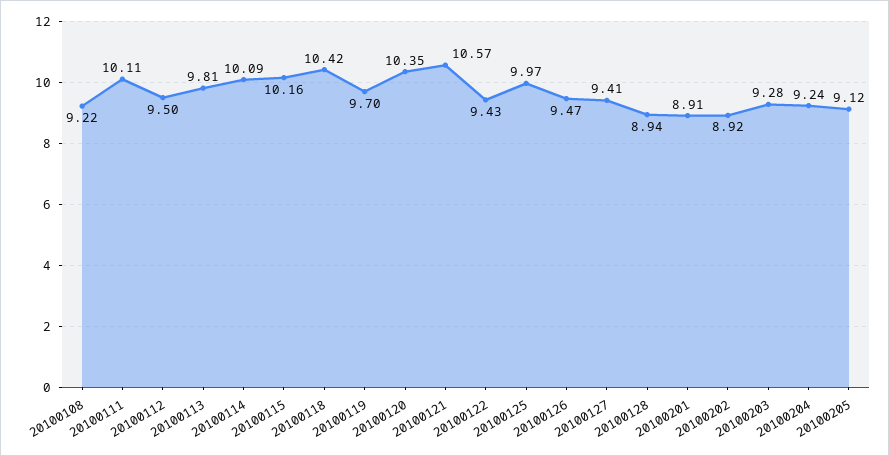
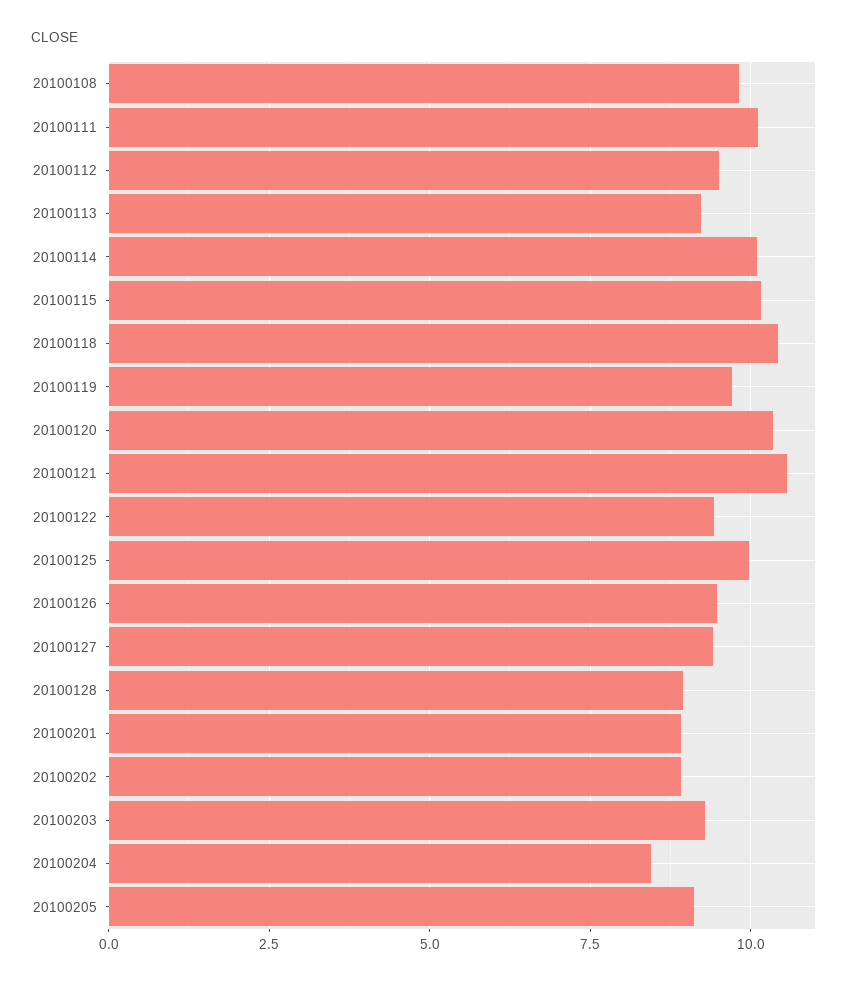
  {
-   "20100108": 9.22,
+   "20100108": 9.75,
    "20100111": 10.11,
    "20100112": 9.5,
-   "20100113": 9.81,
+   "20100113": 9.25,
    "20100114": 10.09,
    "20100115": 10.16,
    "20100118": 10.42,
    "20100119": 9.7,
    "20100120": 10.35,
    "20100121": 10.57,
    "20100122": 9.43,
    "20100125": 9.97,
    "20100126": 9.47,
    "20100127": 9.41,
    "20100128": 8.94,
    "20100201": 8.91,
    "20100202": 8.92,
    "20100203": 9.28,
-   "20100204": 9.24,
+   "20100204": 8.5,
    "20100205": 9.12
  }

